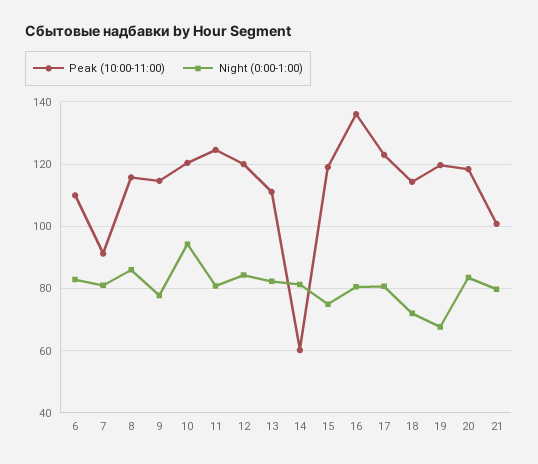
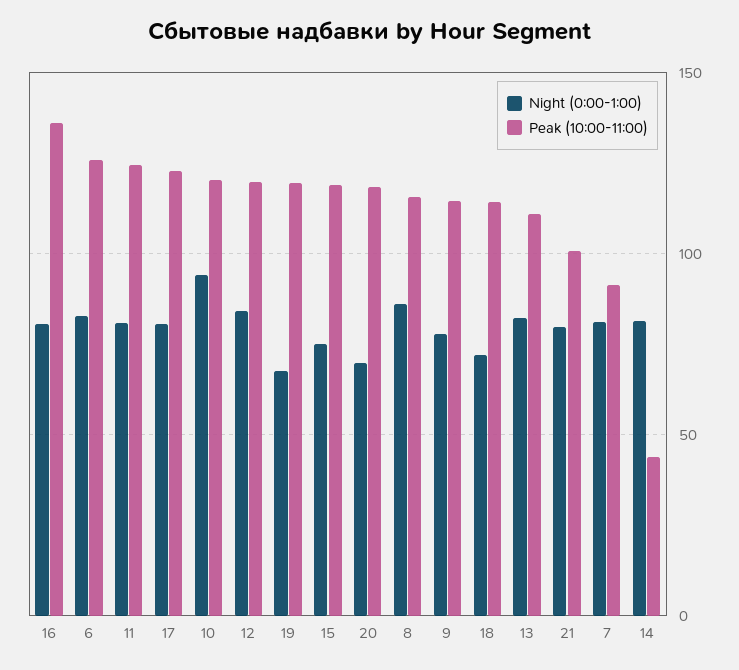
  {
    "Peak (10:00-11:00)": {
-     "6": 110,
+     "6": 125,
      "7": 92,
      "8": 116,
      "9": 114,
      "10": 120,
      "11": 124,
      "12": 120,
      "13": 112,
-     "14": 60,
+     "14": 45,
      "15": 120,
      "16": 136,
      "17": 124,
      "18": 114,
      "19": 120,
      "20": 118,
      "21": 100
    },
    "Night (0:00-1:00)": {
      "6": 82,
      "7": 82,
      "8": 86,
      "9": 78,
      "10": 94,
      "11": 80,
      "12": 84,
      "13": 82,
      "14": 82,
      "15": 74,
      "16": 80,
      "17": 80,
      "18": 72,
      "19": 68,
-     "20": 84,
+     "20": 70,
      "21": 80
    }
  }

